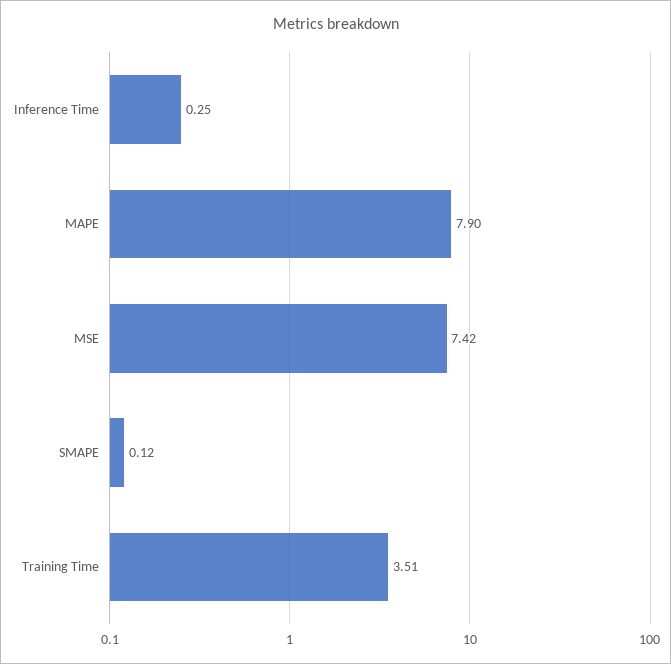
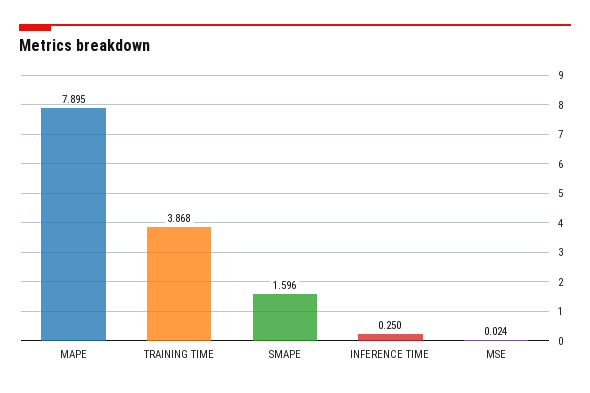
  {
    "Inference Time": 0.25,
    "MAPE": 7.895,
-   "MSE": 7.42,
+   "MSE": 0.024,
-   "SMAPE": 0.12,
+   "SMAPE": 1.596,
-   "Training Time": 3.51
+   "Training Time": 3.868
  }

